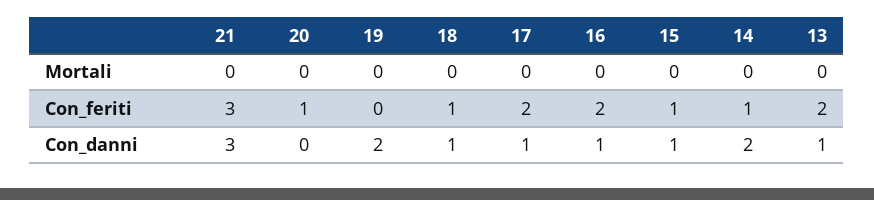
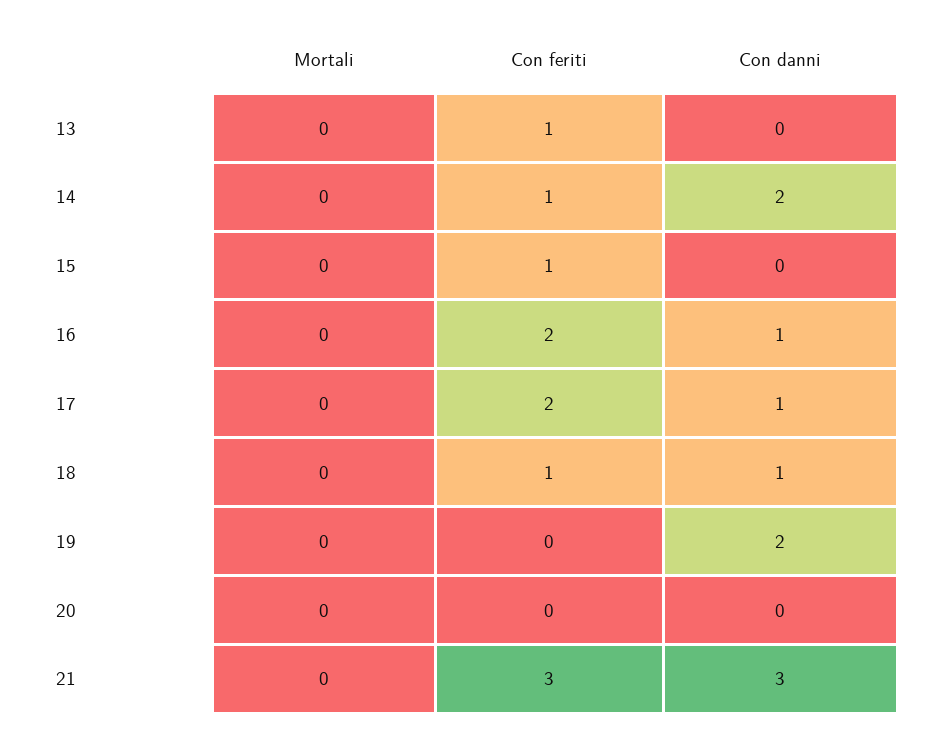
  {
    "21": {
      "Mortali": 0,
      "Con_feriti": 3,
      "Con_danni": 3
    },
    "20": {
      "Mortali": 0,
-     "Con_feriti": 1,
+     "Con_feriti": 0,
      "Con_danni": 0
    },
    "19": {
      "Mortali": 0,
      "Con_feriti": 0,
      "Con_danni": 2
    },
    "18": {
      "Mortali": 0,
      "Con_feriti": 1,
      "Con_danni": 1
    },
    "17": {
      "Mortali": 0,
      "Con_feriti": 2,
      "Con_danni": 1
    },
    "16": {
      "Mortali": 0,
      "Con_feriti": 2,
      "Con_danni": 1
    },
    "15": {
      "Mortali": 0,
      "Con_feriti": 1,
-     "Con_danni": 1
+     "Con_danni": 0
    },
    "14": {
      "Mortali": 0,
      "Con_feriti": 1,
      "Con_danni": 2
    },
    "13": {
      "Mortali": 0,
-     "Con_feriti": 2,
+     "Con_feriti": 1,
-     "Con_danni": 1
+     "Con_danni": 0
    }
  }

